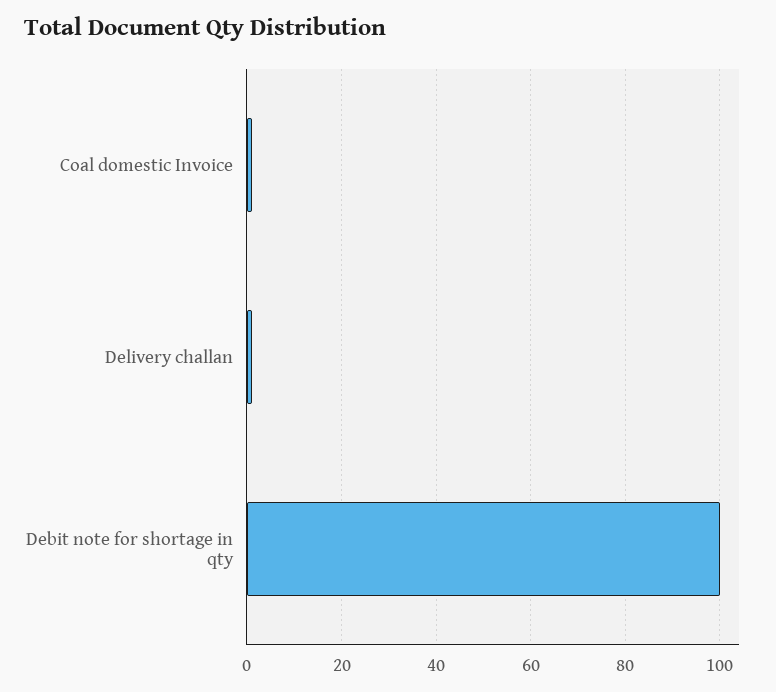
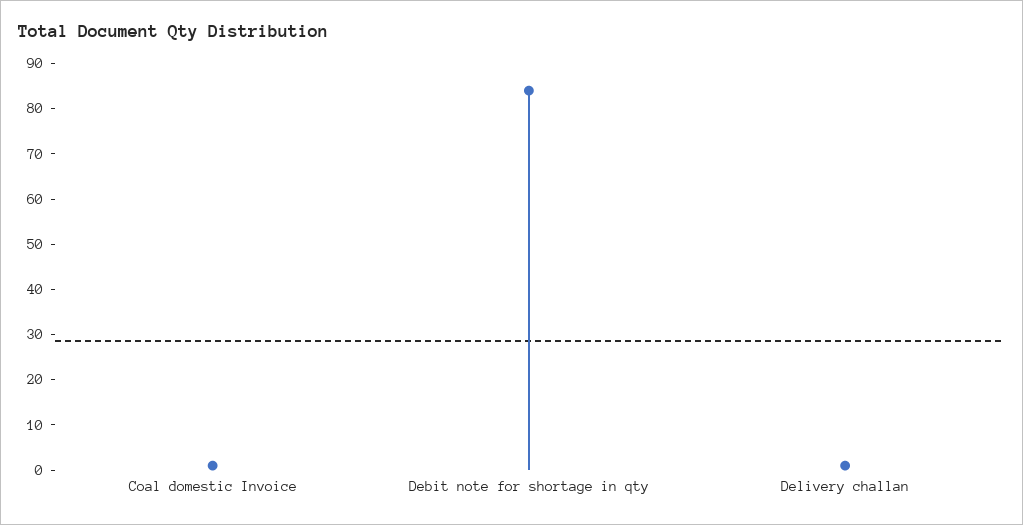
  {
    "Coal domestic Invoice": 2,
    "Delivery challan": 0,
-   "Debit note for shortage in qty": 100
+   "Debit note for shortage in qty": 84
  }

